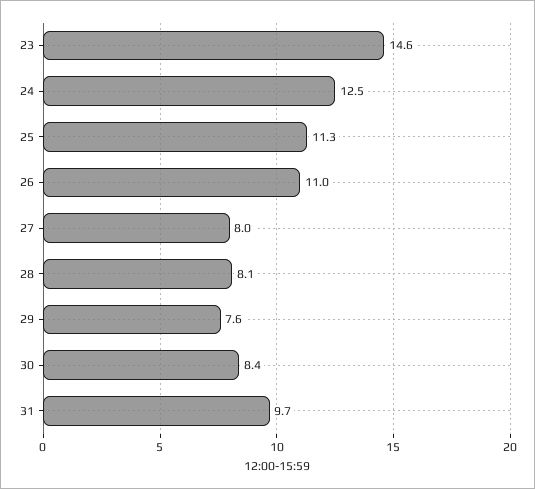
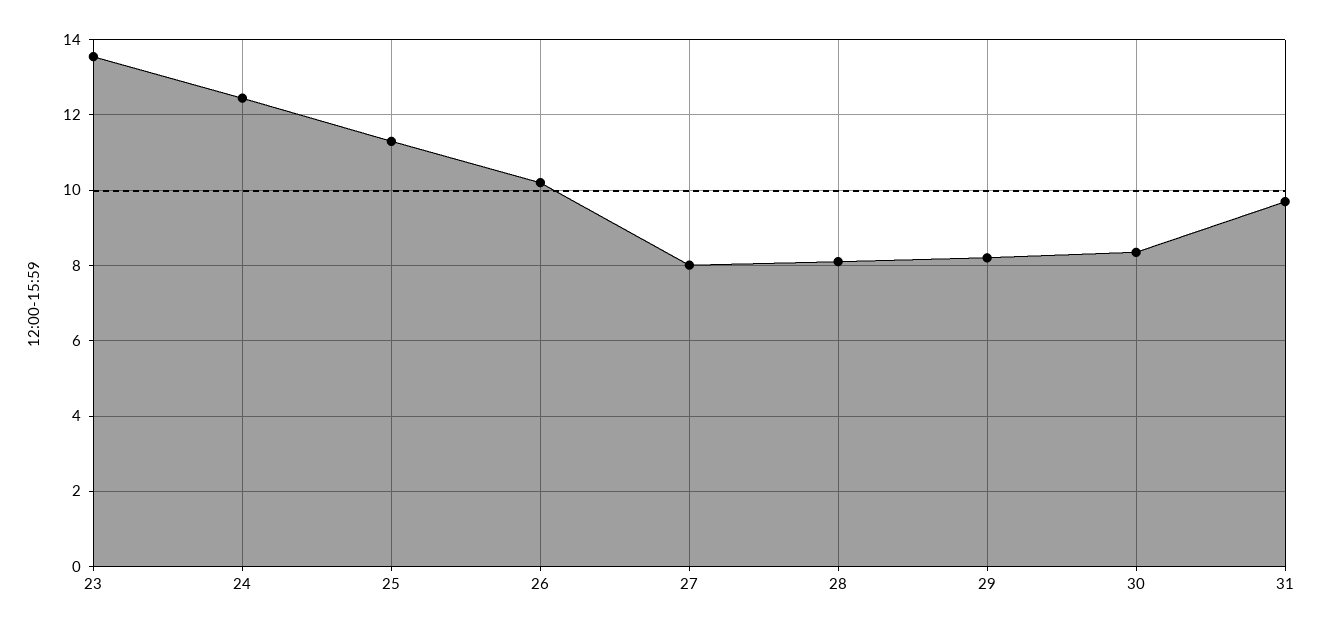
  {
-   "23": 14.6,
+   "23": 13.6,
    "24": 12.5,
    "25": 11.3,
-   "26": 11,
+   "26": 10.2,
    "27": 8,
    "28": 8.1,
-   "29": 7.6,
+   "29": 8.2,
    "30": 8.4,
    "31": 9.7
  }

